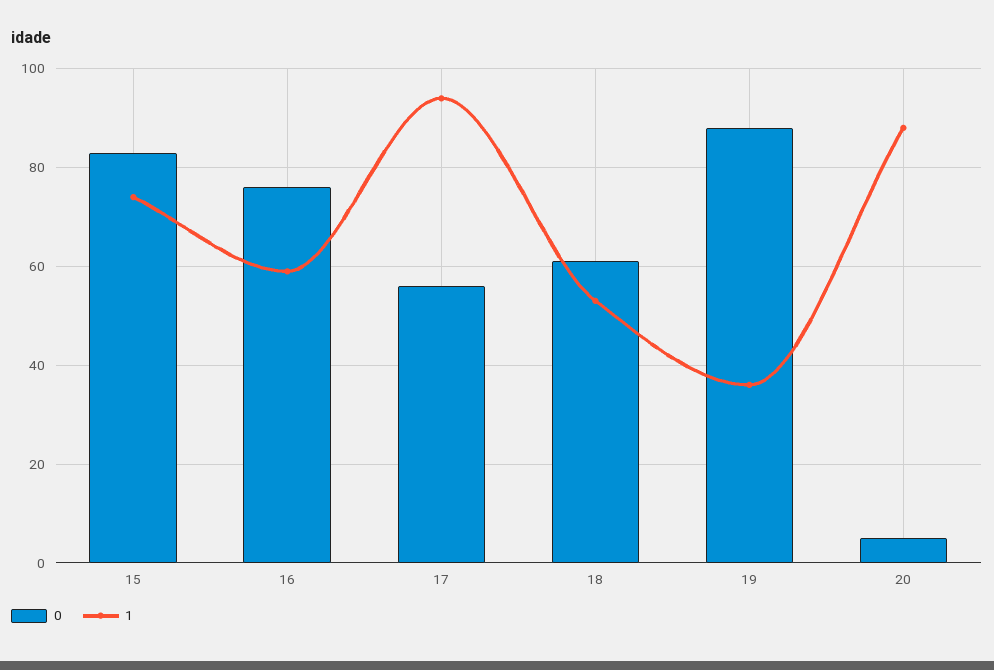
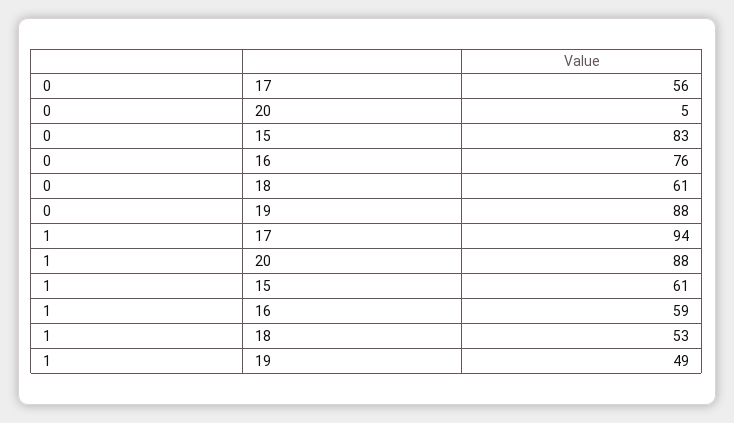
  {
    "0": {
      "15": 83,
      "16": 76,
      "17": 56,
      "18": 61,
      "19": 88,
      "20": 5
    },
    "1": {
-     "15": 75,
+     "15": 61,
      "16": 59,
      "17": 94,
      "18": 53,
-     "19": 35,
+     "19": 49,
      "20": 88
    }
  }

